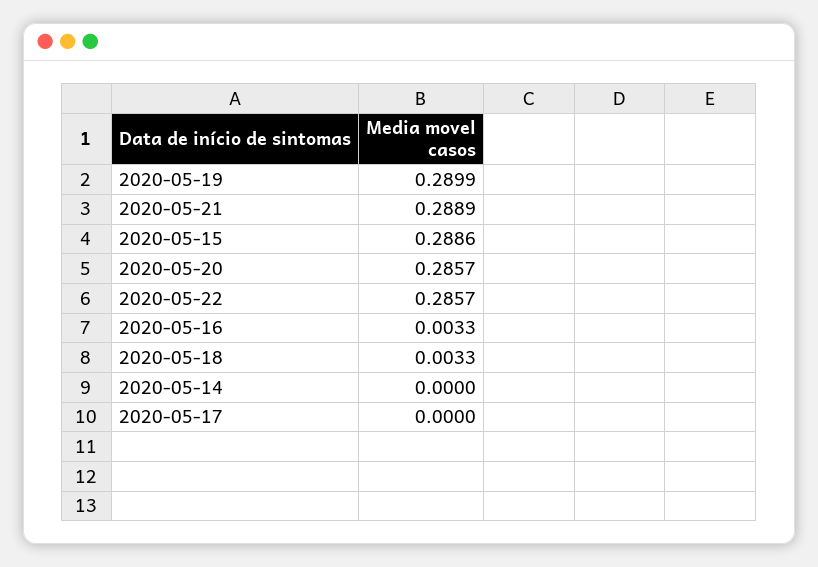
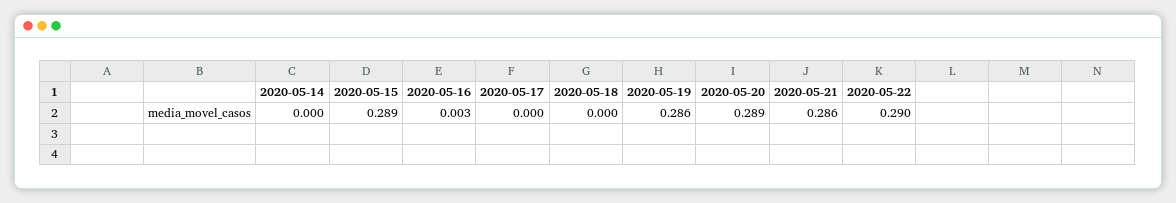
  {
-   "2020-05-19": 0.2899,
+   "2020-05-19": 0.286,
-   "2020-05-21": 0.2889,
+   "2020-05-21": 0.286,
    "2020-05-15": 0.2886,
-   "2020-05-20": 0.2857,
+   "2020-05-20": 0.289,
-   "2020-05-22": 0.2857,
+   "2020-05-22": 0.29,
    "2020-05-16": 0.0033,
-   "2020-05-18": 0.0033,
+   "2020-05-18": 0,
    "2020-05-14": 0,
    "2020-05-17": 0
  }

